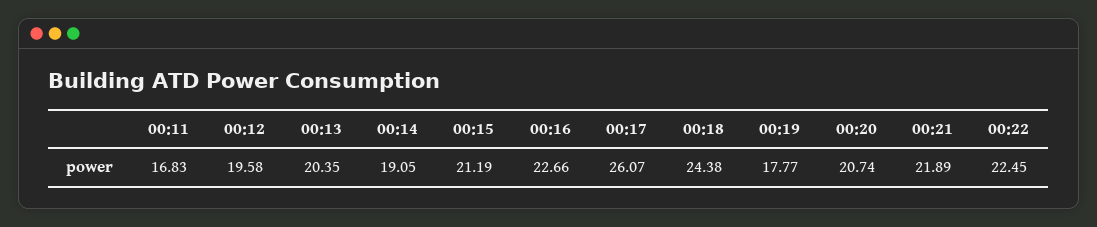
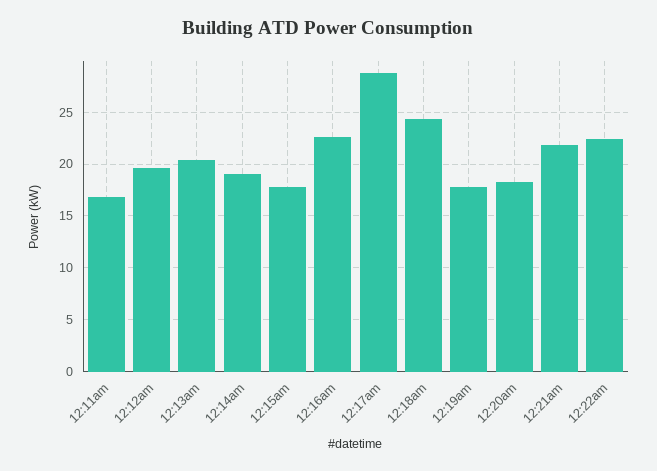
  {
    "00:11": 16.83,
    "00:12": 19.58,
    "00:13": 20.35,
    "00:14": 19.05,
-   "00:15": 21.19,
+   "00:15": 18,
    "00:16": 22.66,
-   "00:17": 26.07,
+   "00:17": 29,
    "00:18": 24.38,
    "00:19": 17.77,
-   "00:20": 20.74,
+   "00:20": 18,
    "00:21": 21.89,
    "00:22": 22.45
  }

